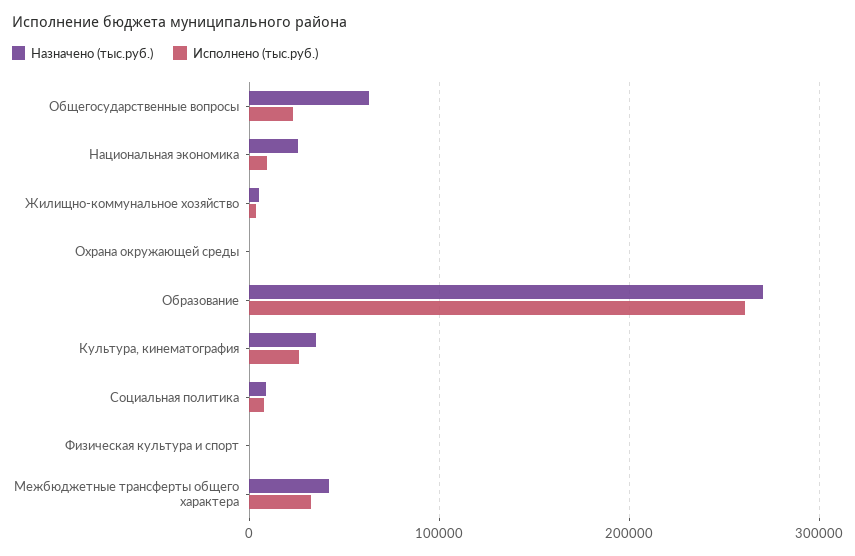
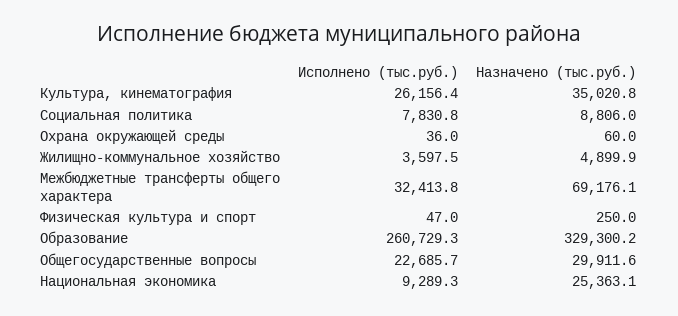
  {
    "Назначено (тыс.руб.)": {
-     "Общегосударственные вопросы": 60000,
+     "Общегосударственные вопросы": 29911.6,
      "Национальная экономика": 25363.1,
      "Жилищно-коммунальное хозяйство": 4899.9,
      "Охрана окружающей среды": 60,
-     "Образование": 270000,
+     "Образование": 329300.2,
      "Культура, кинематография": 35020.8,
      "Социальная политика": 8806,
      "Физическая культура и спорт": 250,
-     "Межбюджетные трансферты общего характера": 40000
+     "Межбюджетные трансферты общего характера": 69176.1
    },
    "Исполнено (тыс.руб.)": {
      "Общегосударственные вопросы": 22685.7,
      "Национальная экономика": 9289.3,
      "Жилищно-коммунальное хозяйство": 3597.5,
      "Охрана окружающей среды": 36,
      "Образование": 260729.3,
      "Культура, кинематография": 26156.4,
      "Социальная политика": 7830.8,
      "Физическая культура и спорт": 47,
      "Межбюджетные трансферты общего характера": 32413.8
    }
  }

